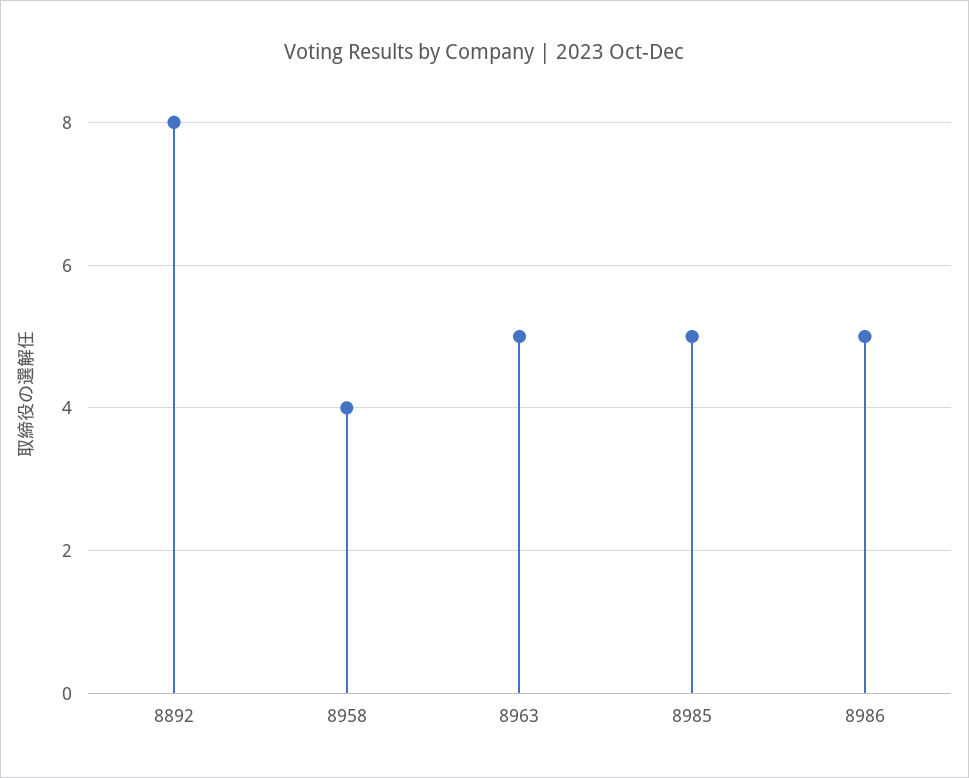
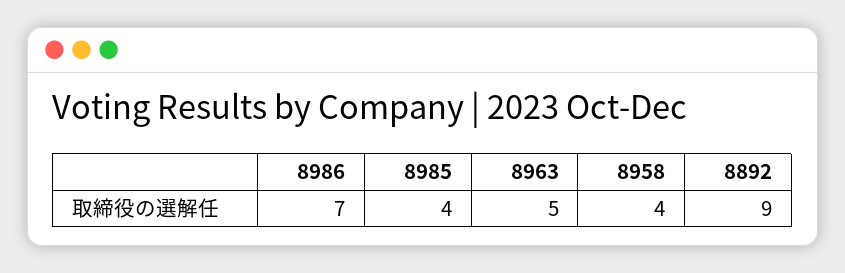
  {
-   "8892": 8,
+   "8892": 9,
    "8958": 4,
    "8963": 5,
-   "8985": 5,
+   "8985": 4,
-   "8986": 5
+   "8986": 7
  }

